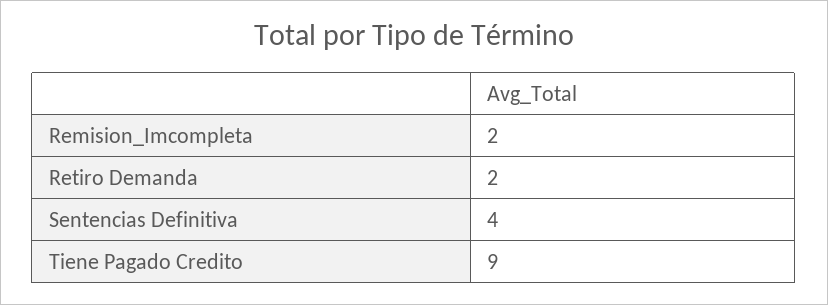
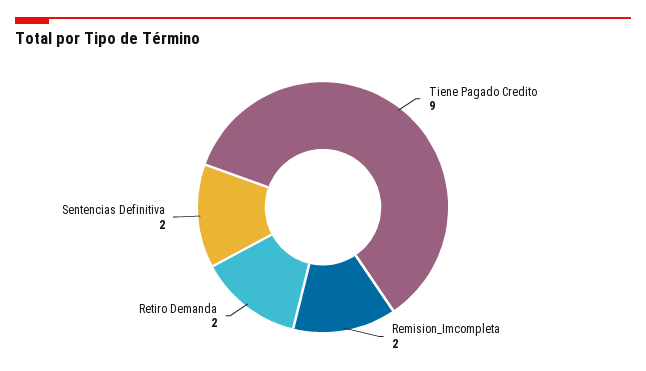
  {
    "Remision_Imcompleta": 2,
    "Retiro Demanda": 2,
-   "Sentencias Definitiva": 4,
+   "Sentencias Definitiva": 2,
    "Tiene Pagado Credito": 9
  }

